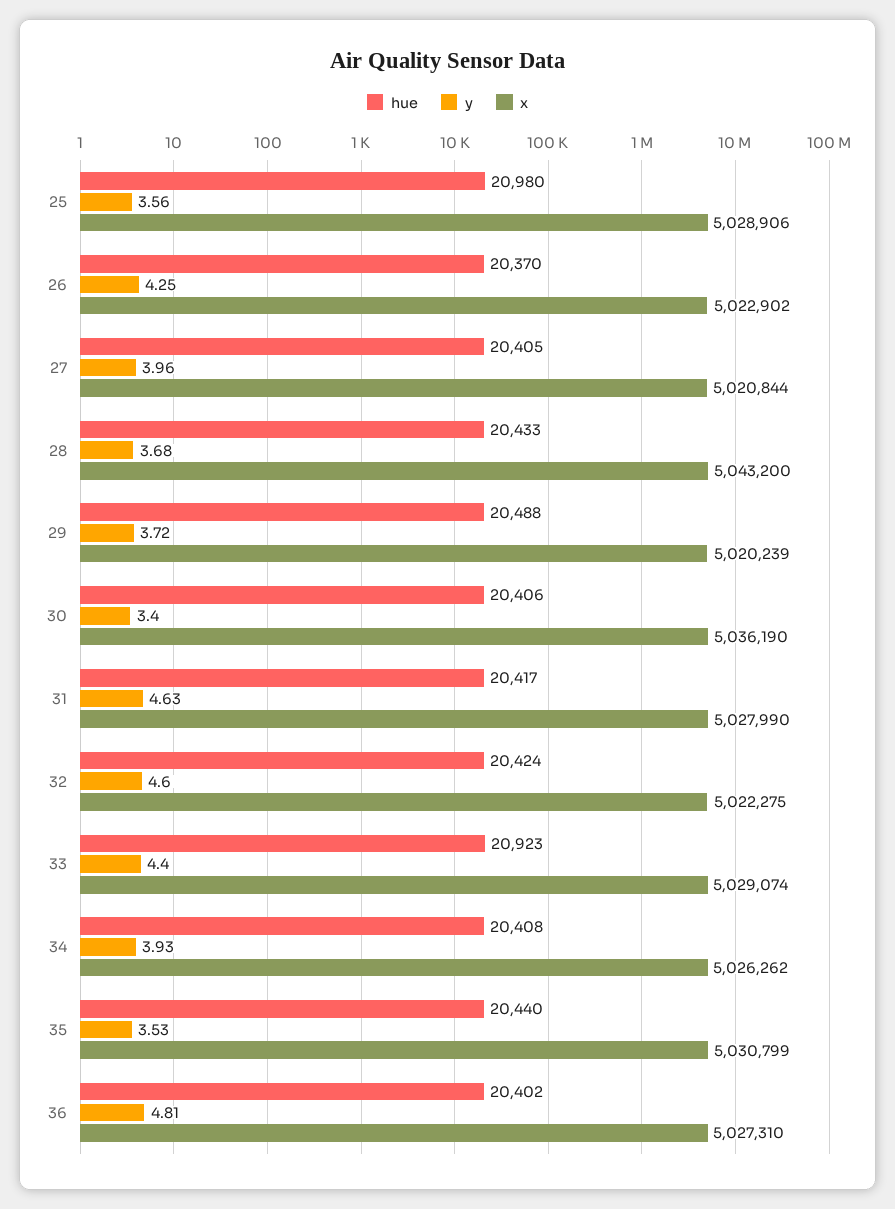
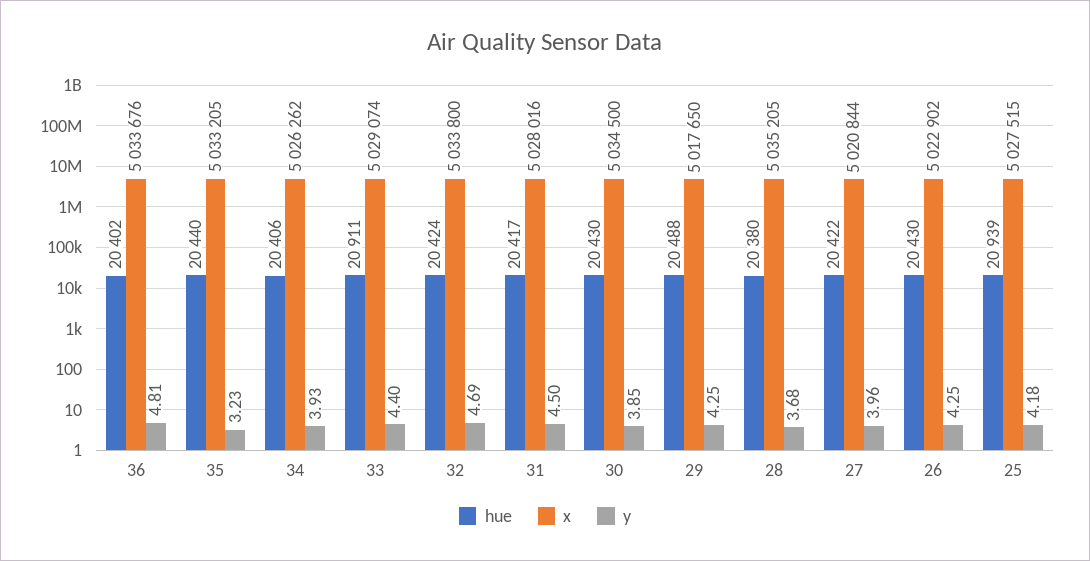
  {
    "hue": {
-     "25": 20980,
+     "25": 20939,
-     "26": 20370,
+     "26": 20430,
-     "27": 20405,
+     "27": 20422,
-     "28": 20433,
+     "28": 20380,
      "29": 20488,
-     "30": 20406,
+     "30": 20430,
      "31": 20417,
      "32": 20424,
-     "33": 20923,
+     "33": 20911,
-     "34": 20408,
+     "34": 20406,
      "35": 20440,
      "36": 20402
    },
    "y": {
-     "25": 3.56,
+     "25": 4.18,
      "26": 4.25,
      "27": 3.96,
      "28": 3.68,
-     "29": 3.72,
+     "29": 4.25,
-     "30": 3.4,
+     "30": 3.85,
-     "31": 4.63,
+     "31": 4.5,
-     "32": 4.6,
+     "32": 4.69,
      "33": 4.4,
      "34": 3.93,
-     "35": 3.53,
+     "35": 3.23,
      "36": 4.81
    },
    "x": {
-     "25": 5028906,
+     "25": 5027515,
      "26": 5022902,
      "27": 5020844,
-     "28": 5043200,
+     "28": 5035205,
-     "29": 5020239,
+     "29": 5017650,
-     "30": 5036190,
+     "30": 5034500,
-     "31": 5027990,
+     "31": 5028016,
-     "32": 5022275,
+     "32": 5033800,
      "33": 5029074,
      "34": 5026262,
-     "35": 5030799,
+     "35": 5033205,
-     "36": 5027310
+     "36": 5033676
    }
  }

